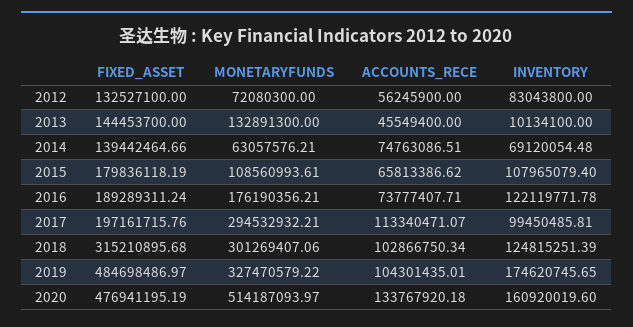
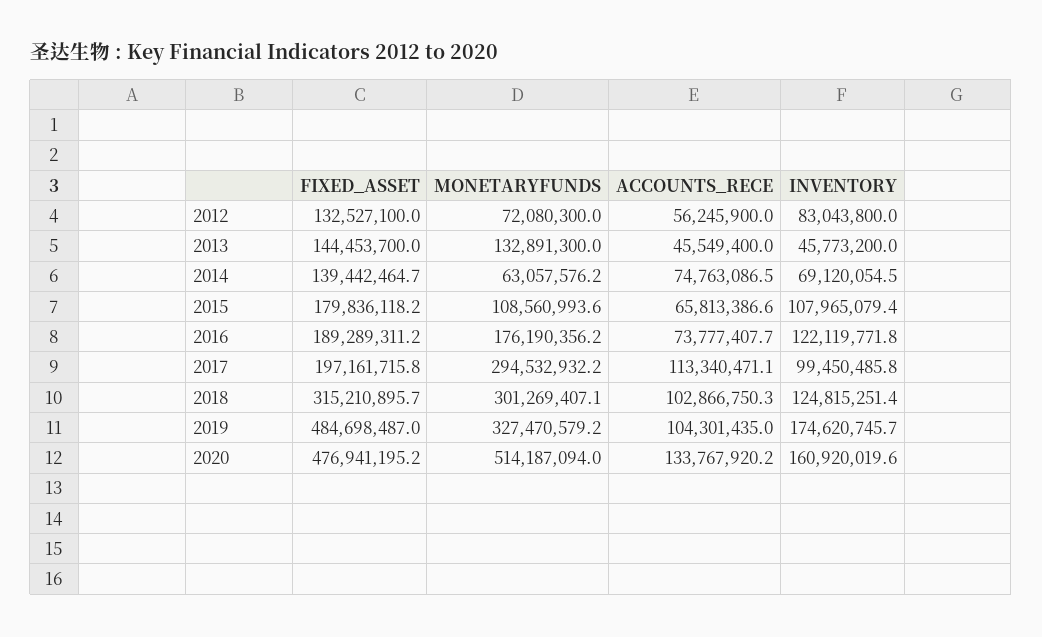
  {
    "FIXED_ASSET": {
      "2012": 132527100,
      "2013": 144453700,
      "2014": 139442464.66,
      "2015": 179836118.19,
      "2016": 189289311.24,
      "2017": 197161715.76,
      "2018": 315210895.68,
      "2019": 484698486.97,
      "2020": 476941195.19
    },
    "MONETARYFUNDS": {
      "2012": 72080300,
      "2013": 132891300,
      "2014": 63057576.21,
      "2015": 108560993.61,
      "2016": 176190356.21,
      "2017": 294532932.21,
      "2018": 301269407.06,
      "2019": 327470579.22,
      "2020": 514187093.97
    },
    "ACCOUNTS_RECE": {
      "2012": 56245900,
      "2013": 45549400,
      "2014": 74763086.51,
      "2015": 65813386.62,
      "2016": 73777407.71,
      "2017": 113340471.07,
      "2018": 102866750.34,
      "2019": 104301435.01,
      "2020": 133767920.18
    },
    "INVENTORY": {
      "2012": 83043800,
-     "2013": 10134100,
+     "2013": 45773200,
      "2014": 69120054.48,
      "2015": 107965079.4,
      "2016": 122119771.78,
      "2017": 99450485.81,
      "2018": 124815251.39,
      "2019": 174620745.65,
      "2020": 160920019.6
    }
  }

